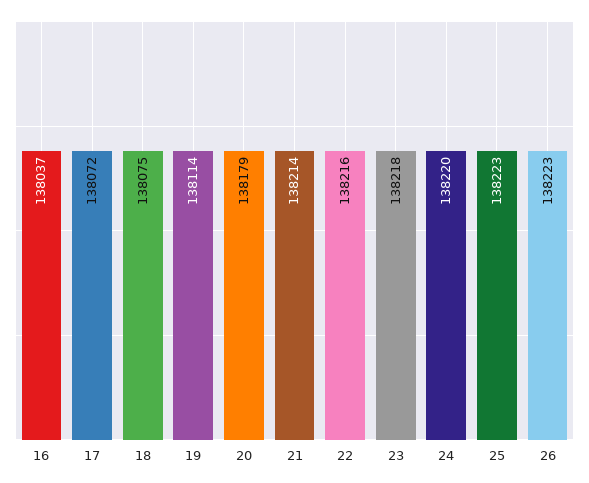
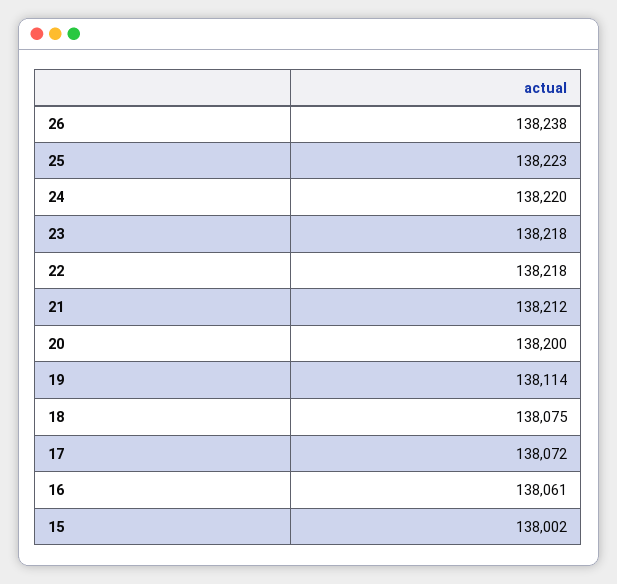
  {
-   "16": 138037,
+   "16": 138061,
    "17": 138072,
    "18": 138075,
    "19": 138114,
-   "20": 138179,
+   "20": 138200,
-   "21": 138214,
+   "21": 138212,
-   "22": 138216,
+   "22": 138218,
    "23": 138218,
    "24": 138220,
    "25": 138223,
-   "26": 138223
+   "26": 138238,
+   "15": 138002
  }

